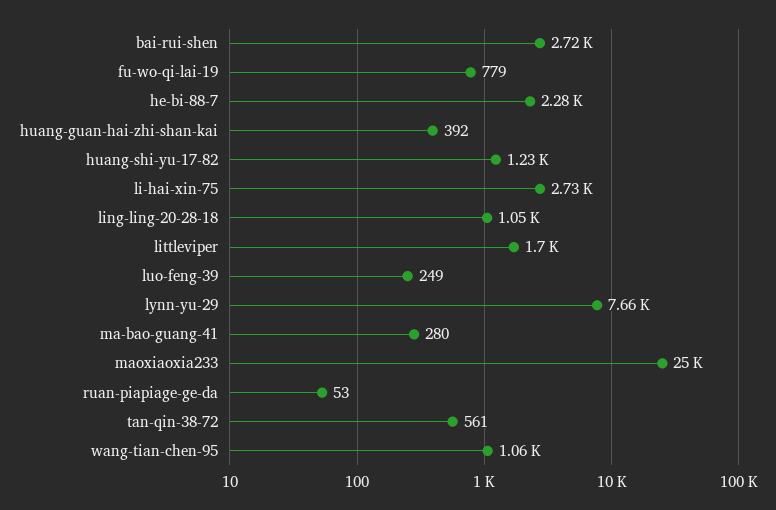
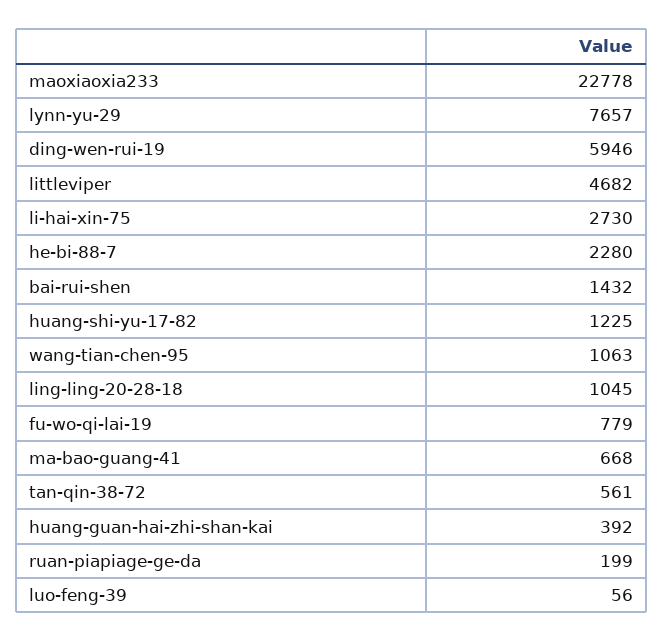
  {
-   "bai-rui-shen": 2720,
+   "bai-rui-shen": 1432,
    "fu-wo-qi-lai-19": 779,
    "he-bi-88-7": 2280,
    "huang-guan-hai-zhi-shan-kai": 392,
    "huang-shi-yu-17-82": 1225,
    "li-hai-xin-75": 2730,
    "ling-ling-20-28-18": 1045,
-   "littleviper": 1700,
+   "littleviper": 4682,
-   "luo-feng-39": 249,
+   "luo-feng-39": 56,
    "lynn-yu-29": 7657,
-   "ma-bao-guang-41": 280,
+   "ma-bao-guang-41": 668,
-   "maoxiaoxia233": 25000,
+   "maoxiaoxia233": 22778,
-   "ruan-piapiage-ge-da": 53,
+   "ruan-piapiage-ge-da": 199,
    "tan-qin-38-72": 561,
-   "wang-tian-chen-95": 1063
+   "wang-tian-chen-95": 1063,
+   "ding-wen-rui-19": 5946
  }

